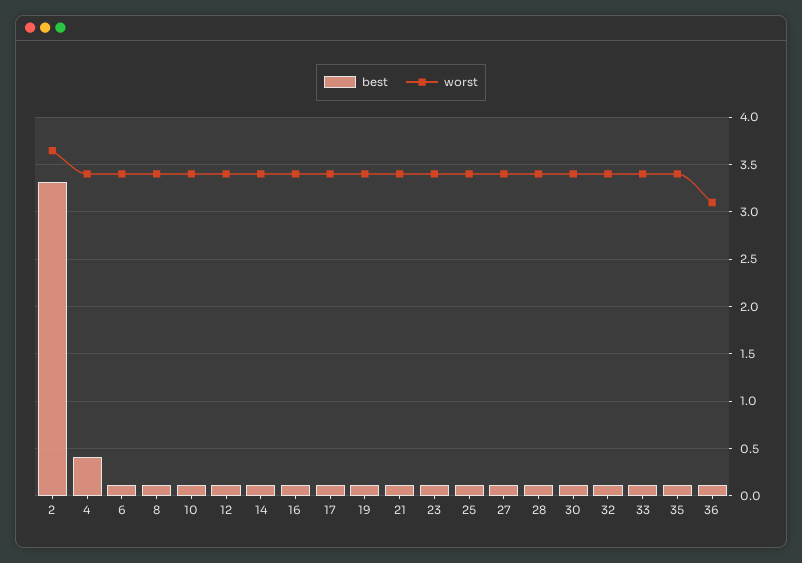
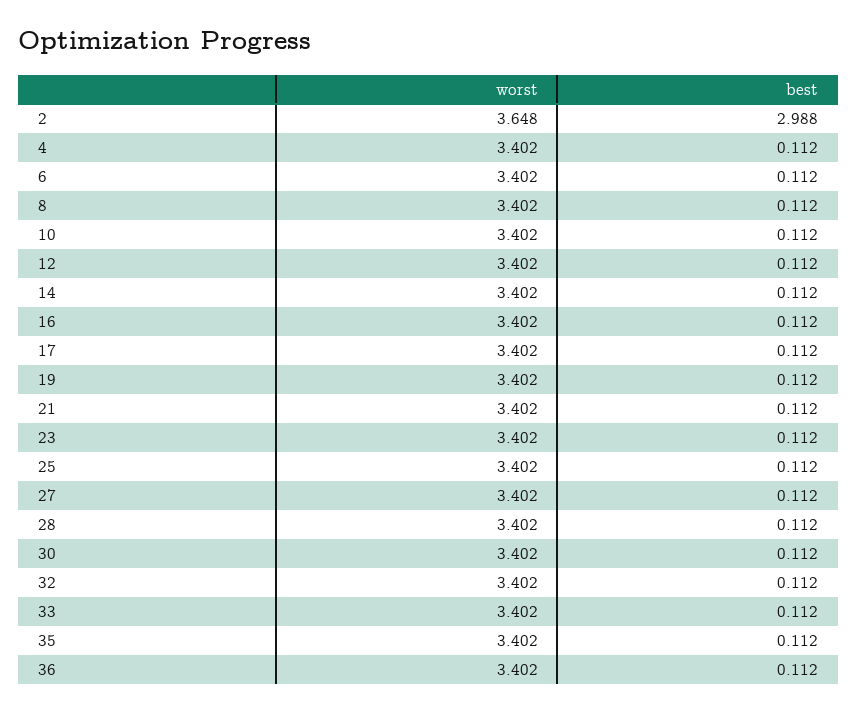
  {
    "best": {
-     "2": 3.3,
+     "2": 2.988,
-     "4": 0.4,
+     "4": 0.112,
      "6": 0.112,
      "8": 0.112,
      "10": 0.112,
      "12": 0.112,
      "14": 0.112,
      "16": 0.112,
      "17": 0.112,
      "19": 0.112,
      "21": 0.112,
      "23": 0.112,
      "25": 0.112,
      "27": 0.112,
      "28": 0.112,
      "30": 0.112,
      "32": 0.112,
      "33": 0.112,
      "35": 0.112,
      "36": 0.112
    },
    "worst": {
      "2": 3.648,
      "4": 3.402,
      "6": 3.402,
      "8": 3.402,
      "10": 3.402,
      "12": 3.402,
      "14": 3.402,
      "16": 3.402,
      "17": 3.402,
      "19": 3.402,
      "21": 3.402,
      "23": 3.402,
      "25": 3.402,
      "27": 3.402,
      "28": 3.402,
      "30": 3.402,
      "32": 3.402,
      "33": 3.402,
      "35": 3.402,
-     "36": 3.1
+     "36": 3.402
    }
  }

